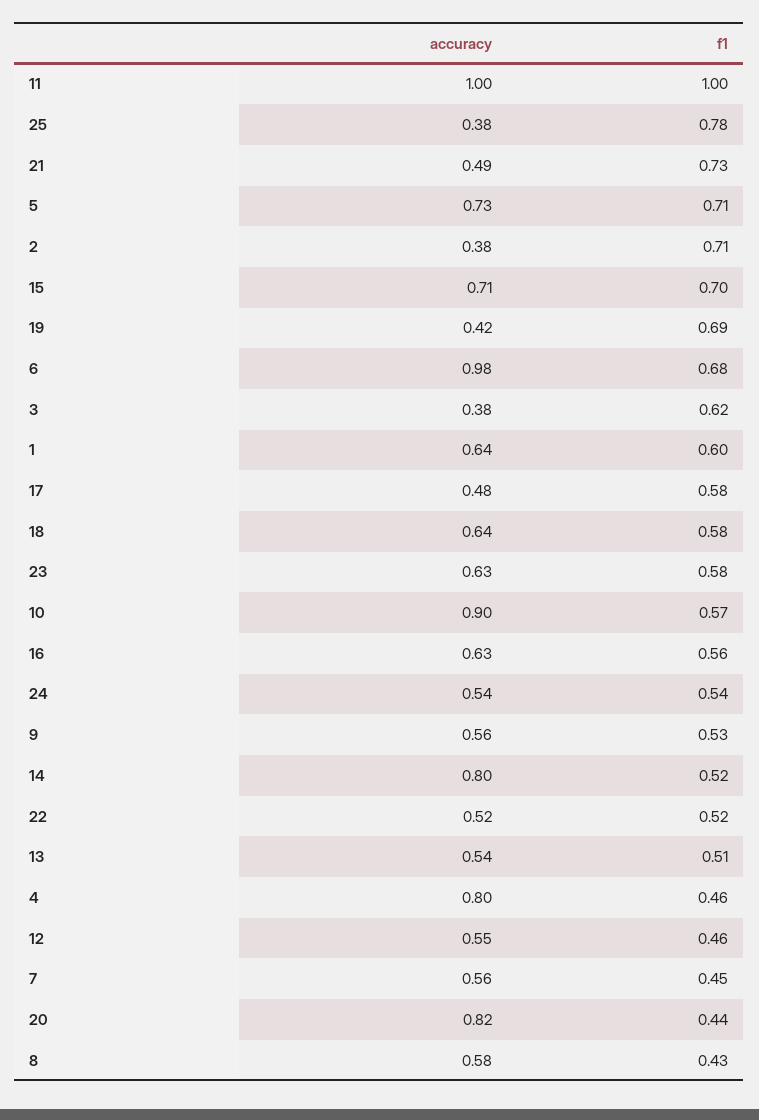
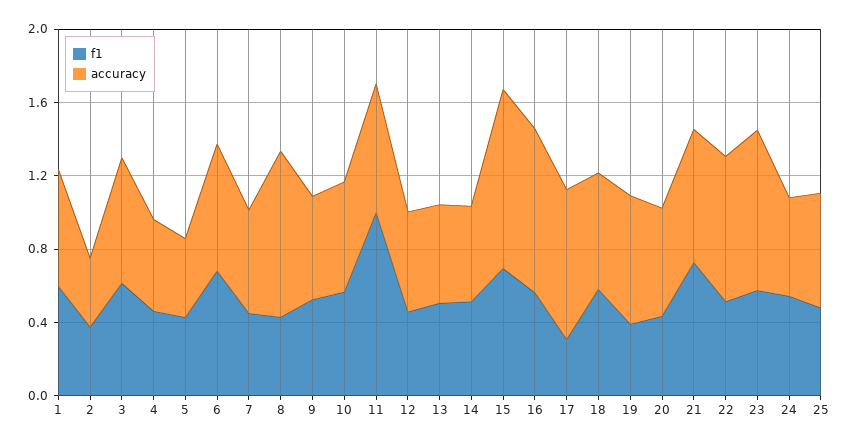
  {
    "accuracy": {
-     "11": 1,
+     "11": 0.7,
-     "25": 0.38,
+     "25": 0.6,
-     "21": 0.49,
+     "21": 0.7,
-     "5": 0.73,
+     "5": 0.4,
      "2": 0.38,
-     "15": 0.71,
+     "15": 1,
-     "19": 0.42,
+     "19": 0.7,
-     "6": 0.98,
+     "6": 0.7,
-     "3": 0.38,
+     "3": 0.7,
      "1": 0.64,
-     "17": 0.48,
+     "17": 0.8,
      "18": 0.64,
-     "23": 0.63,
+     "23": 0.9,
-     "10": 0.9,
+     "10": 0.6,
-     "16": 0.63,
+     "16": 0.9,
      "24": 0.54,
      "9": 0.56,
-     "14": 0.8,
+     "14": 0.5,
-     "22": 0.52,
+     "22": 0.8,
      "13": 0.54,
-     "4": 0.8,
+     "4": 0.5,
      "12": 0.55,
      "7": 0.56,
-     "20": 0.82,
+     "20": 0.6,
-     "8": 0.58
+     "8": 0.9
    },
    "f1": {
      "11": 1,
-     "25": 0.78,
+     "25": 0.5,
      "21": 0.73,
-     "5": 0.71,
+     "5": 0.4,
-     "2": 0.71,
+     "2": 0.4,
      "15": 0.7,
-     "19": 0.69,
+     "19": 0.4,
      "6": 0.68,
      "3": 0.62,
      "1": 0.6,
-     "17": 0.58,
+     "17": 0.3,
      "18": 0.58,
      "23": 0.58,
      "10": 0.57,
      "16": 0.56,
      "24": 0.54,
      "9": 0.53,
      "14": 0.52,
      "22": 0.52,
      "13": 0.51,
      "4": 0.46,
      "12": 0.46,
      "7": 0.45,
      "20": 0.44,
      "8": 0.43
    }
  }

